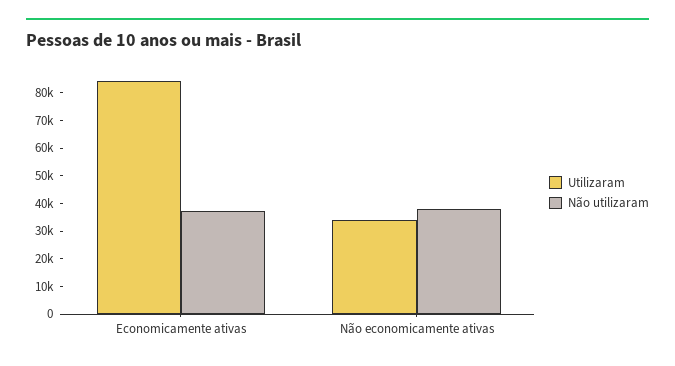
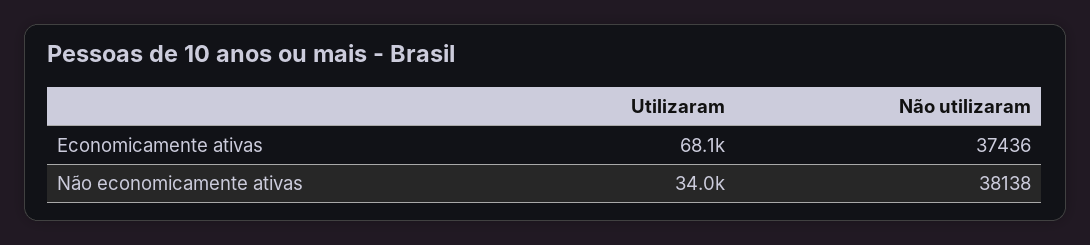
  {
    "Utilizaram": {
-     "Economicamente ativas": 85000,
+     "Economicamente ativas": 68100,
      "Não economicamente ativas": 34000
    },
    "Não utilizaram": {
      "Economicamente ativas": 37436,
      "Não economicamente ativas": 38138
    }
  }

